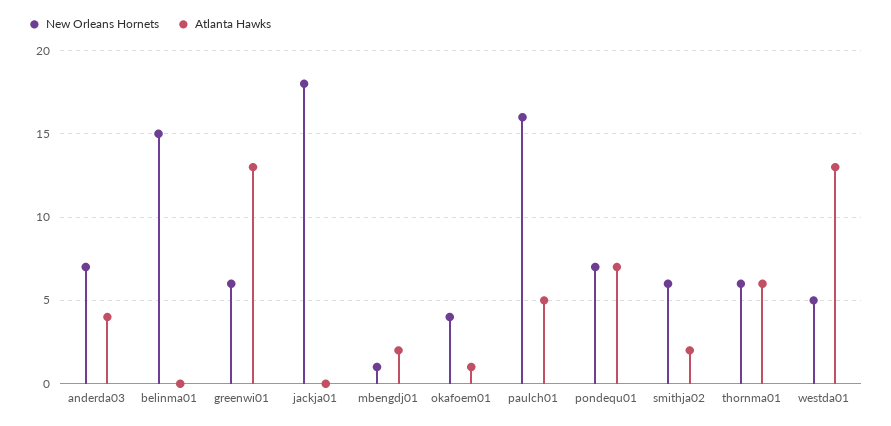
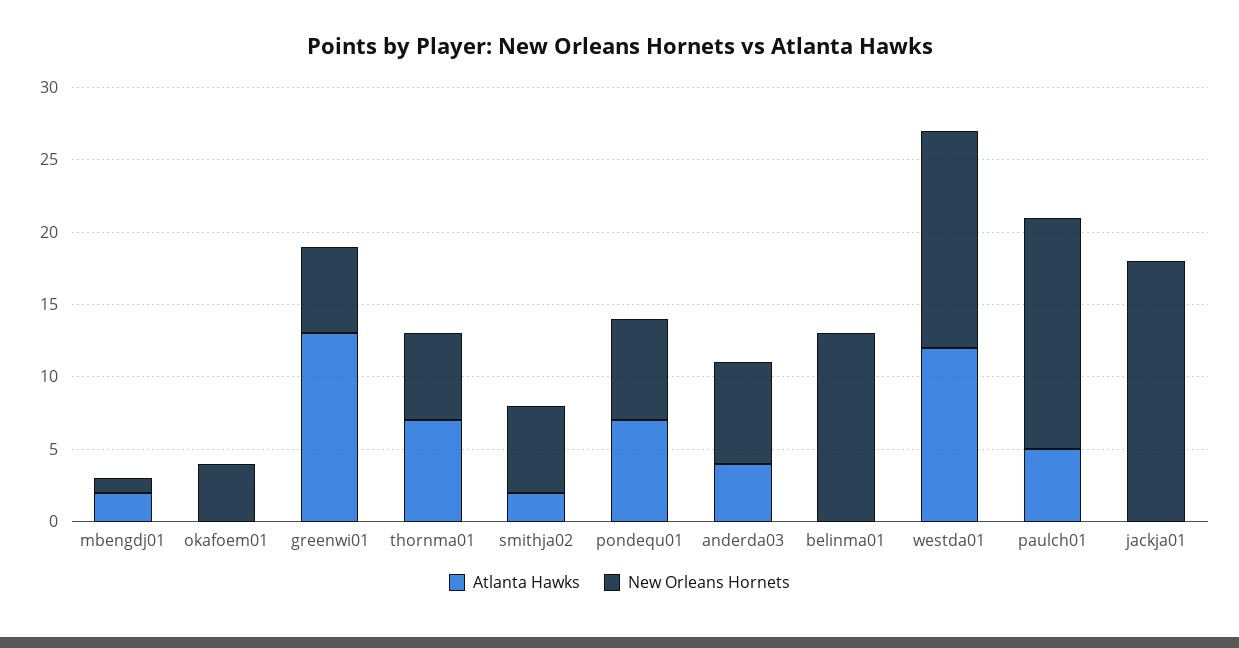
  {
    "New Orleans Hornets": {
      "anderda03": 7,
-     "belinma01": 15,
+     "belinma01": 13,
      "greenwi01": 6,
      "jackja01": 18,
      "mbengdj01": 1,
      "okafoem01": 4,
      "paulch01": 16,
      "pondequ01": 7,
      "smithja02": 6,
      "thornma01": 6,
-     "westda01": 5
+     "westda01": 15
    },
    "Atlanta Hawks": {
      "anderda03": 4,
      "belinma01": 0,
      "greenwi01": 13,
      "jackja01": 0,
      "mbengdj01": 2,
-     "okafoem01": 1,
+     "okafoem01": 0,
      "paulch01": 5,
      "pondequ01": 7,
      "smithja02": 2,
-     "thornma01": 6,
+     "thornma01": 7,
-     "westda01": 13
+     "westda01": 12
    }
  }

